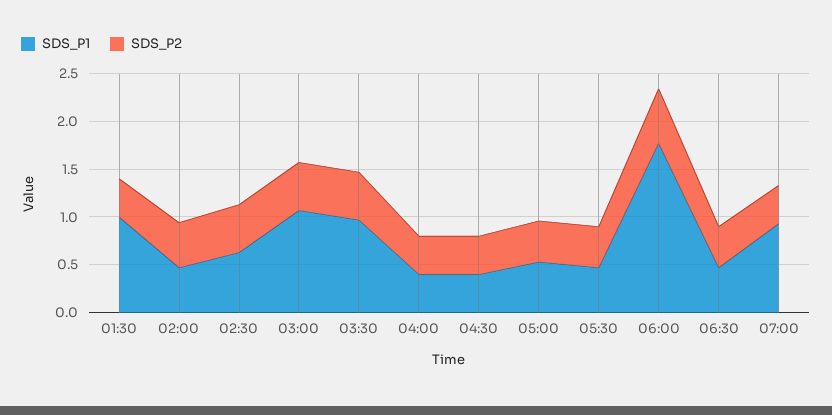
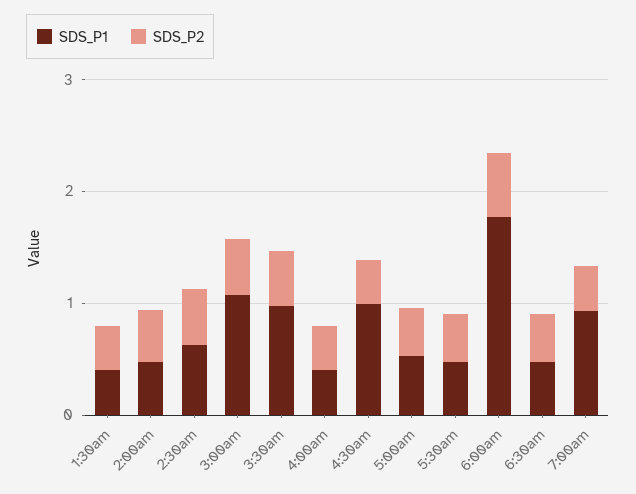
  {
    "SDS_P1": {
-     "01:30": 1,
+     "01:30": 0.4,
      "02:00": 0.5,
      "02:30": 0.6,
      "03:00": 1.1,
      "03:30": 1,
      "04:00": 0.4,
-     "04:30": 0.4,
+     "04:30": 1,
      "05:00": 0.5,
      "05:30": 0.5,
      "06:00": 1.8,
      "06:30": 0.5,
      "07:00": 0.9
    },
    "SDS_P2": {
      "01:30": 0.4,
      "02:00": 0.5,
      "02:30": 0.5,
      "03:00": 0.5,
      "03:30": 0.5,
      "04:00": 0.4,
      "04:30": 0.4,
      "05:00": 0.4,
      "05:30": 0.4,
      "06:00": 0.6,
      "06:30": 0.4,
      "07:00": 0.4
    }
  }

